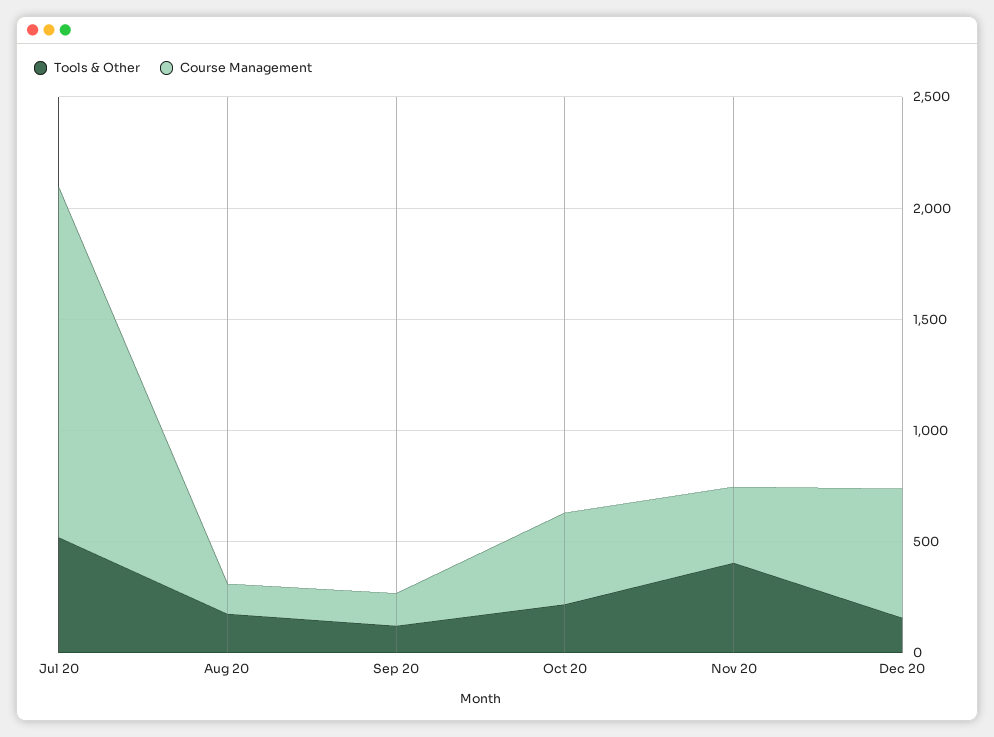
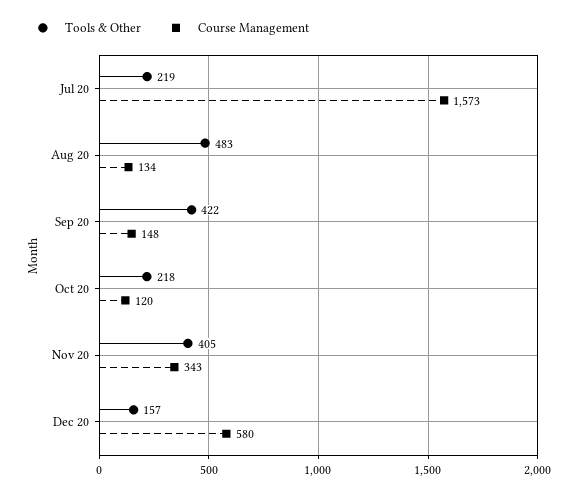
  {
    "Tools & Other": {
-     "Jul 20": 500,
+     "Jul 20": 219,
-     "Aug 20": 200,
+     "Aug 20": 483,
-     "Sep 20": 100,
+     "Sep 20": 422,
      "Oct 20": 218,
      "Nov 20": 405,
      "Dec 20": 157
    },
    "Course Management": {
      "Jul 20": 1573,
      "Aug 20": 134,
      "Sep 20": 148,
-     "Oct 20": 400,
+     "Oct 20": 120,
      "Nov 20": 343,
      "Dec 20": 580
    }
  }

